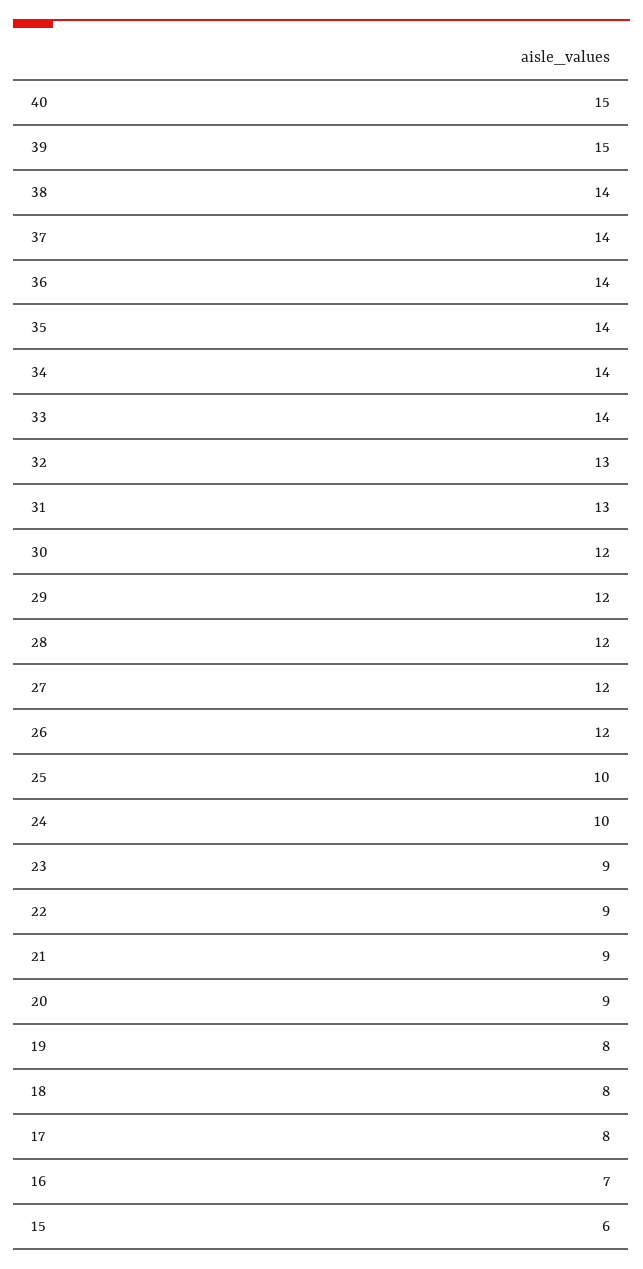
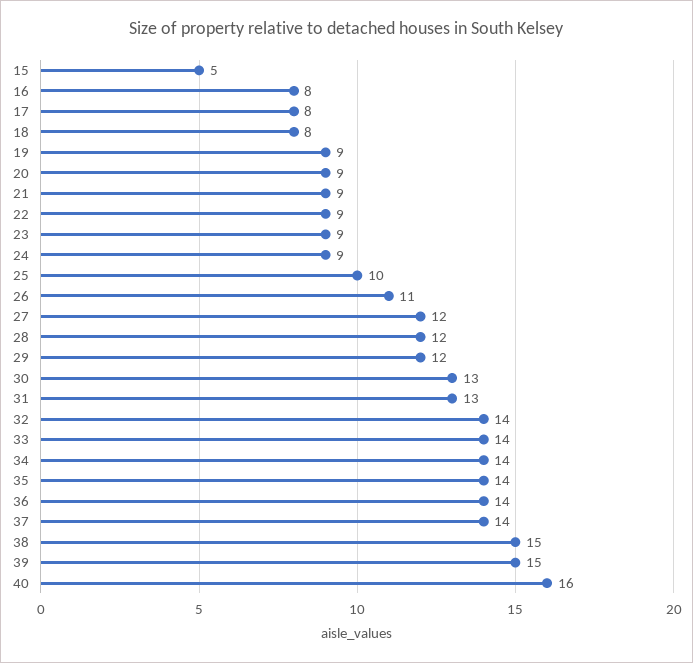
  {
-   "40": 15,
+   "40": 16,
    "39": 15,
-   "38": 14,
+   "38": 15,
    "37": 14,
    "36": 14,
    "35": 14,
    "34": 14,
    "33": 14,
-   "32": 13,
+   "32": 14,
    "31": 13,
-   "30": 12,
+   "30": 13,
    "29": 12,
    "28": 12,
    "27": 12,
-   "26": 12,
+   "26": 11,
    "25": 10,
-   "24": 10,
+   "24": 9,
    "23": 9,
    "22": 9,
    "21": 9,
    "20": 9,
-   "19": 8,
+   "19": 9,
    "18": 8,
    "17": 8,
-   "16": 7,
+   "16": 8,
-   "15": 6
+   "15": 5
  }

